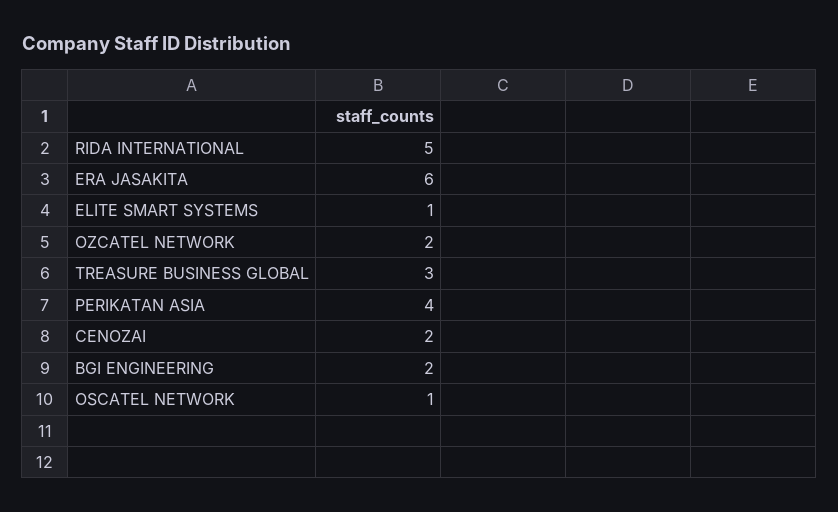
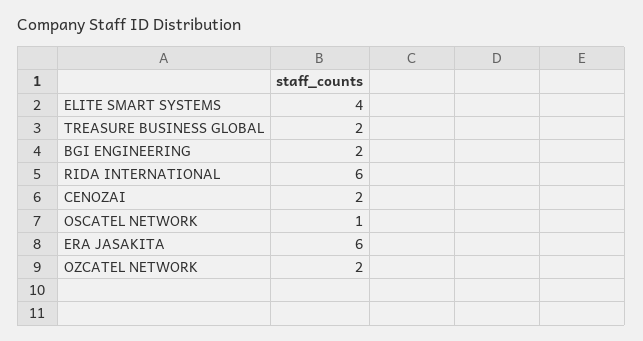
  {
-   "RIDA INTERNATIONAL": 5,
+   "RIDA INTERNATIONAL": 6,
    "ERA JASAKITA": 6,
-   "ELITE SMART SYSTEMS": 1,
+   "ELITE SMART SYSTEMS": 4,
    "OZCATEL NETWORK": 2,
-   "TREASURE BUSINESS GLOBAL": 3,
+   "TREASURE BUSINESS GLOBAL": 2,
-   "PERIKATAN ASIA": 4,
    "CENOZAI": 2,
    "BGI ENGINEERING": 2,
    "OSCATEL NETWORK": 1
  }

